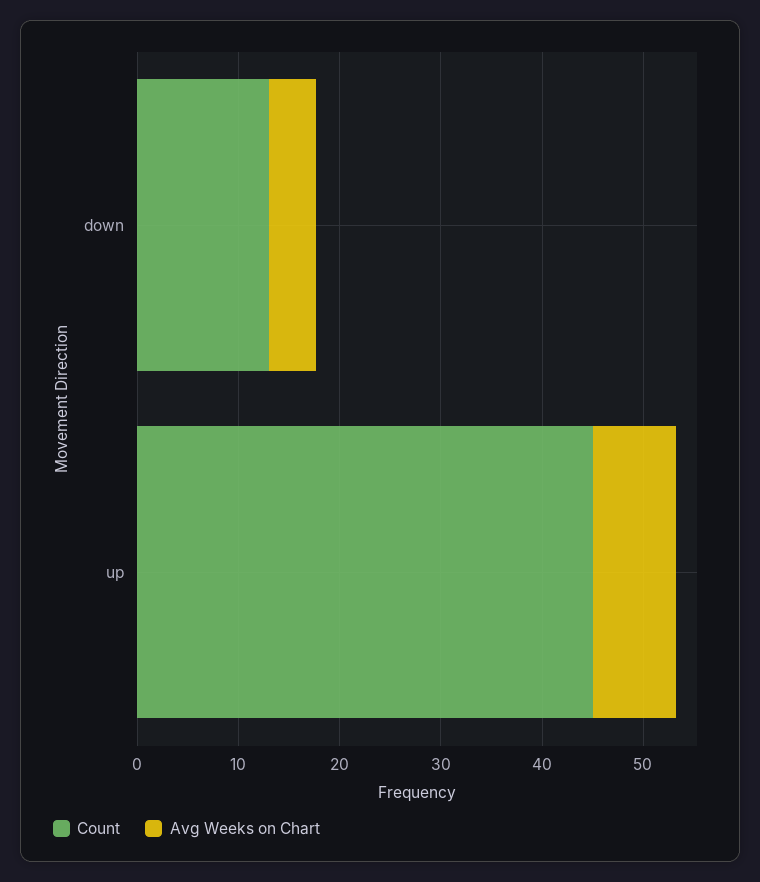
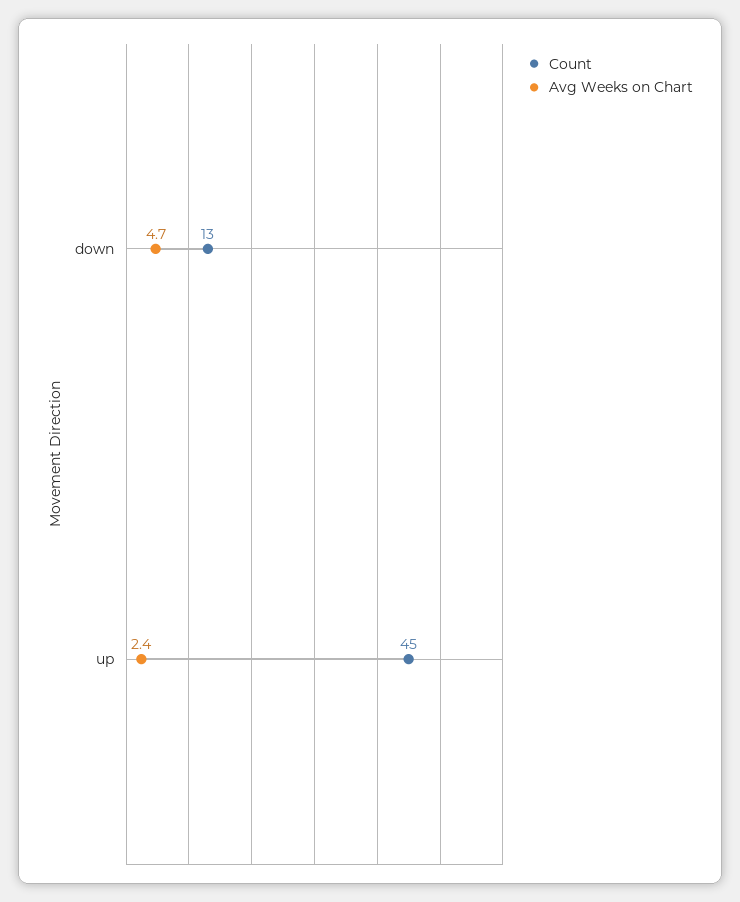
  {
    "Count": {
      "down": 13,
      "up": 45
    },
    "Avg Weeks on Chart": {
      "down": 4.7,
-     "up": 8
+     "up": 2.4
    }
  }

